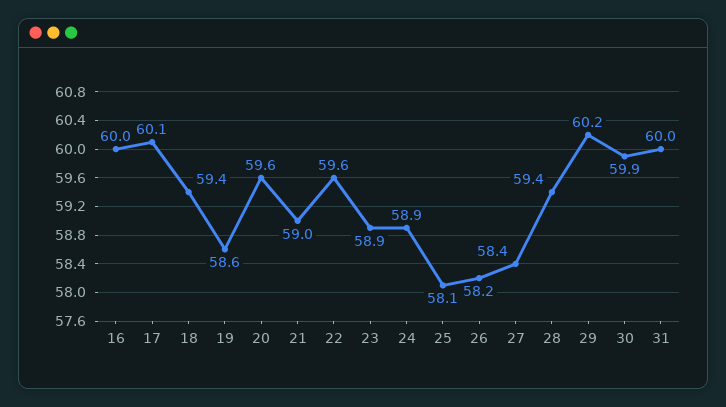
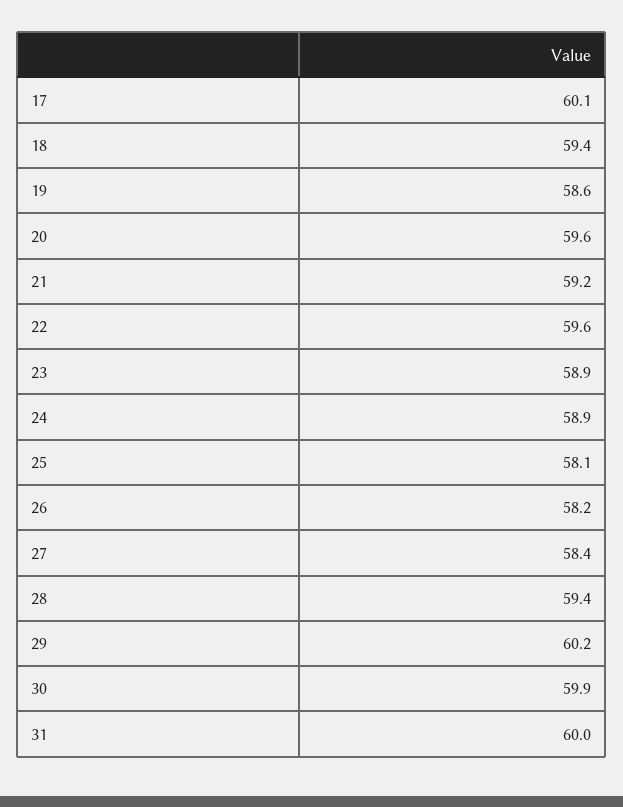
  {
-   "16": 60,
    "17": 60.1,
    "18": 59.4,
    "19": 58.6,
    "20": 59.6,
-   "21": 59,
+   "21": 59.2,
    "22": 59.6,
    "23": 58.9,
    "24": 58.9,
    "25": 58.1,
    "26": 58.2,
    "27": 58.4,
    "28": 59.4,
    "29": 60.2,
    "30": 59.9,
    "31": 60
  }

